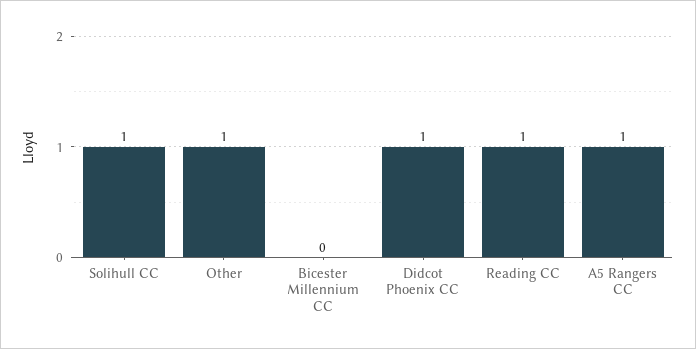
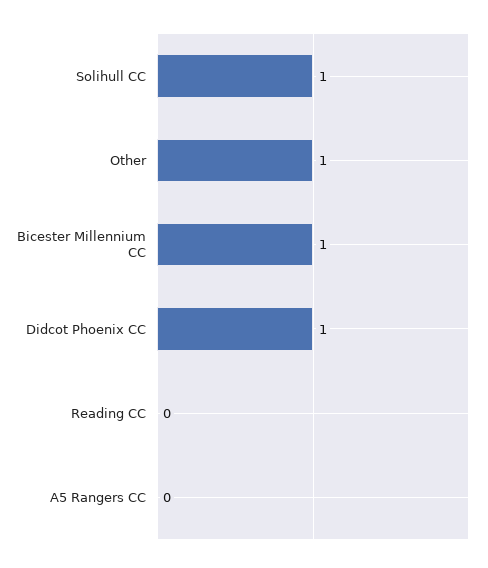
  {
    "Solihull CC": 1,
    "Other": 1,
-   "Bicester Millennium CC": 0,
+   "Bicester Millennium CC": 1,
    "Didcot Phoenix CC": 1,
-   "Reading CC": 1,
+   "Reading CC": 0,
-   "A5 Rangers CC": 1
+   "A5 Rangers CC": 0
  }

